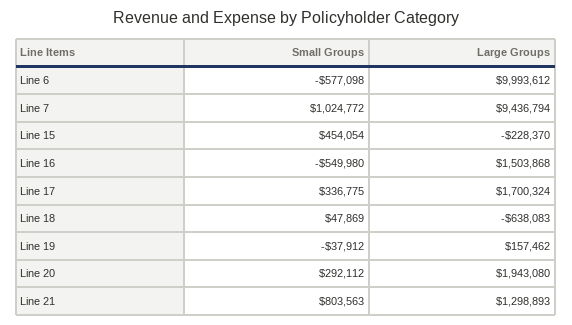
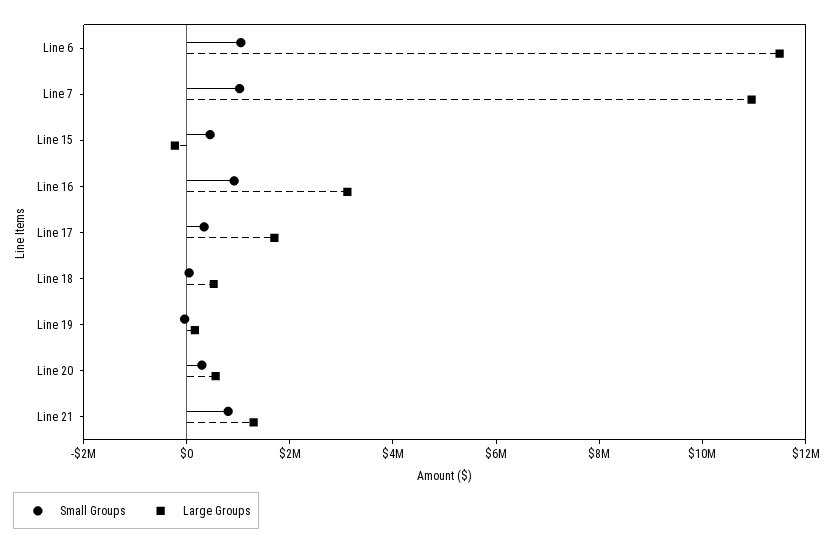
  {
    "Small Groups": {
-     "Line 6": -577098,
+     "Line 6": 1000000,
      "Line 7": 1024772,
      "Line 15": 454054,
-     "Line 16": -549980,
+     "Line 16": 1000000,
      "Line 17": 336775,
      "Line 18": 47869,
      "Line 19": -37912,
      "Line 20": 292112,
      "Line 21": 803563
    },
    "Large Groups": {
-     "Line 6": 9993612,
+     "Line 6": 11500000,
-     "Line 7": 9436794,
+     "Line 7": 11000000,
      "Line 15": -228370,
-     "Line 16": 1503868,
+     "Line 16": 3000000,
      "Line 17": 1700324,
-     "Line 18": -638083,
+     "Line 18": 500000,
      "Line 19": 157462,
-     "Line 20": 1943080,
+     "Line 20": 500000,
      "Line 21": 1298893
    }
  }

